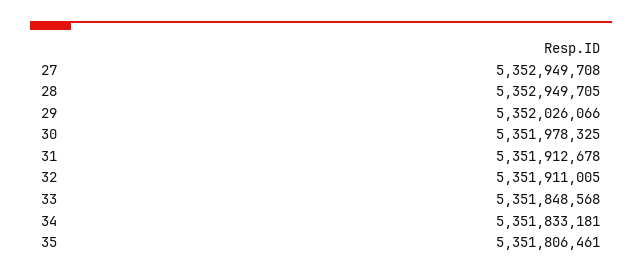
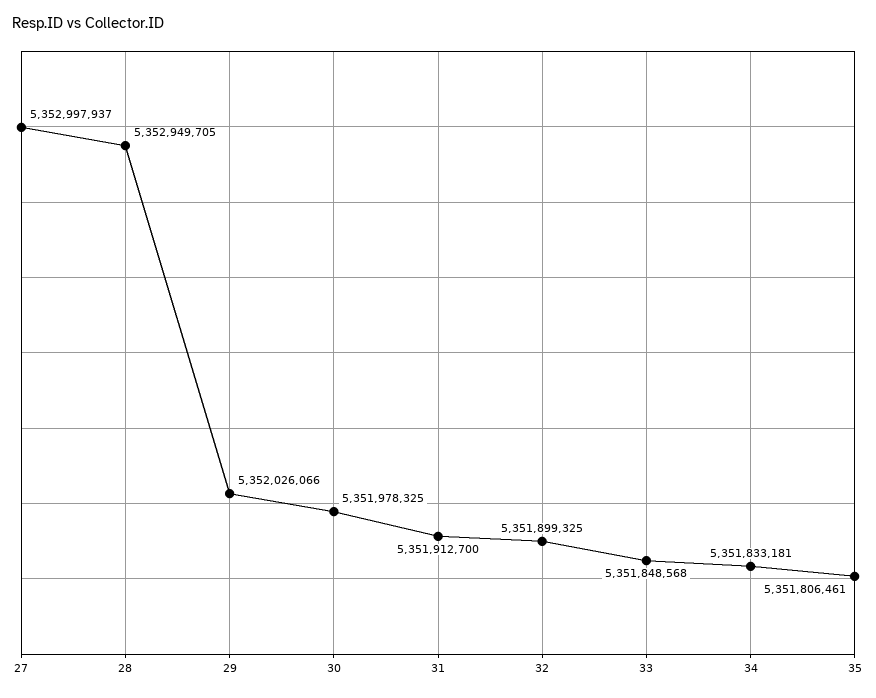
  {
-   "27": 5352949708,
+   "27": 5352997937,
    "28": 5352949705,
    "29": 5352026066,
    "30": 5351978325,
-   "31": 5351912678,
+   "31": 5351912700,
-   "32": 5351911005,
+   "32": 5351899325,
    "33": 5351848568,
    "34": 5351833181,
    "35": 5351806461
  }

